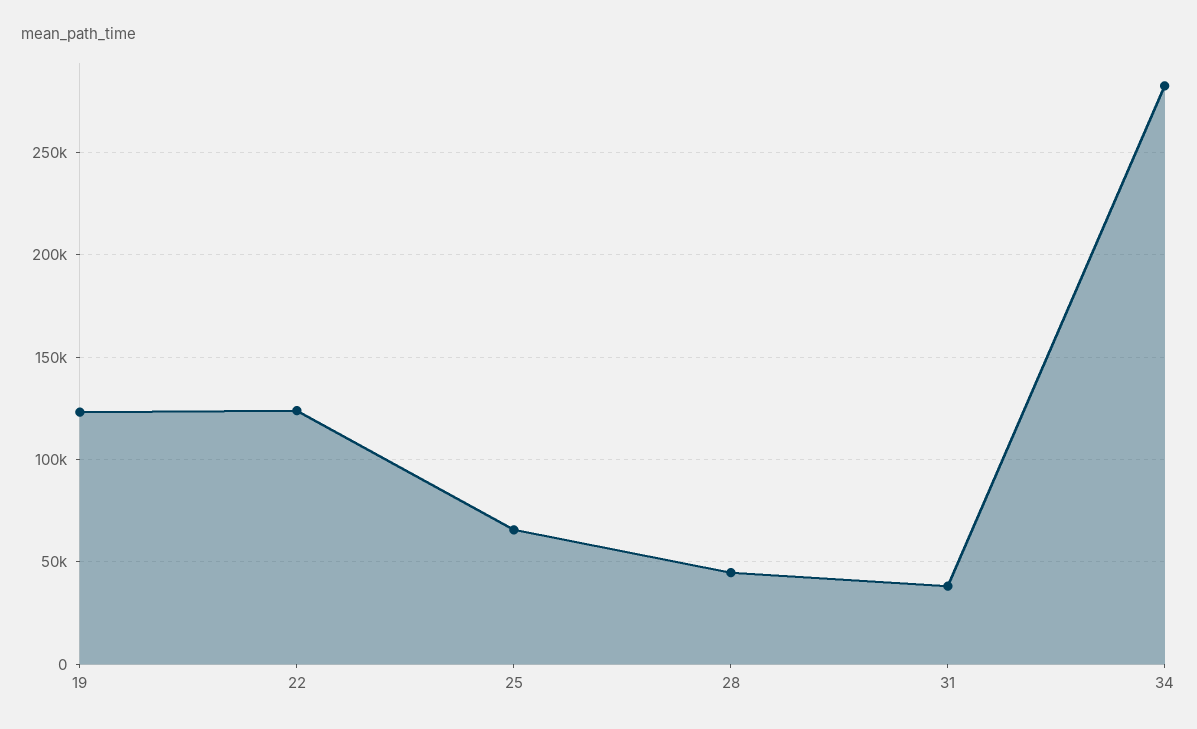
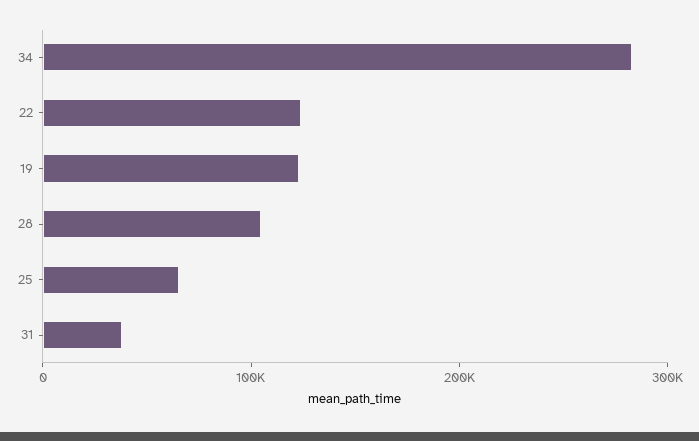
  {
    "19": 125000,
    "22": 125000,
    "25": 65000,
-   "28": 45000,
+   "28": 100000,
    "31": 40000,
    "34": 285000
  }

